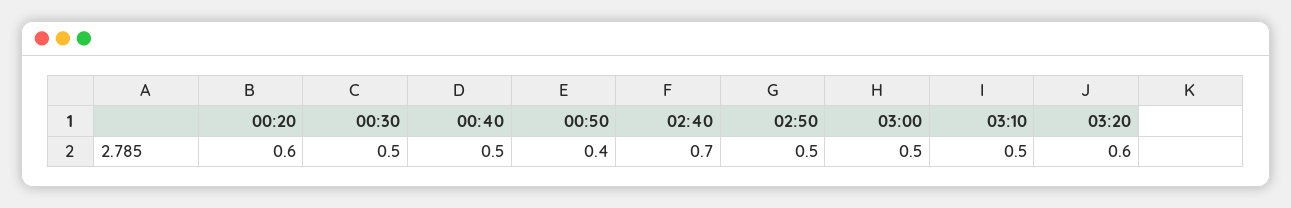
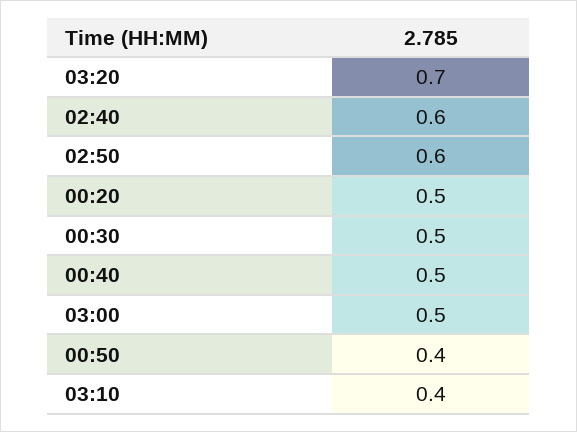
  {
-   "00:20": 0.6,
+   "00:20": 0.5,
    "00:30": 0.5,
    "00:40": 0.5,
    "00:50": 0.4,
-   "02:40": 0.7,
+   "02:40": 0.6,
-   "02:50": 0.5,
+   "02:50": 0.6,
    "03:00": 0.5,
-   "03:10": 0.5,
+   "03:10": 0.4,
-   "03:20": 0.6
+   "03:20": 0.7
  }

